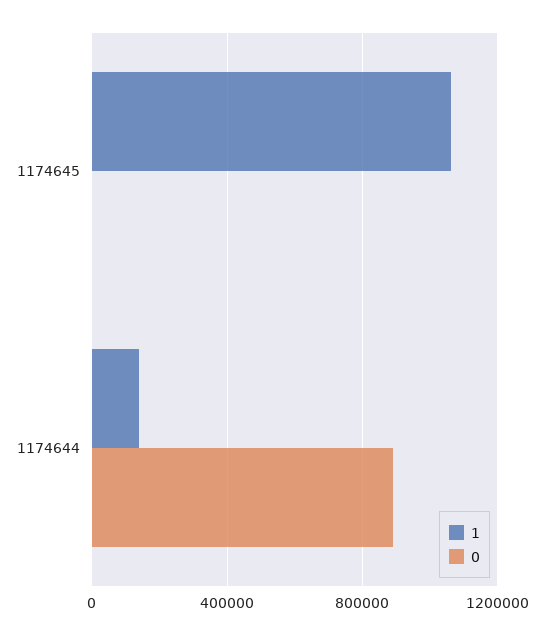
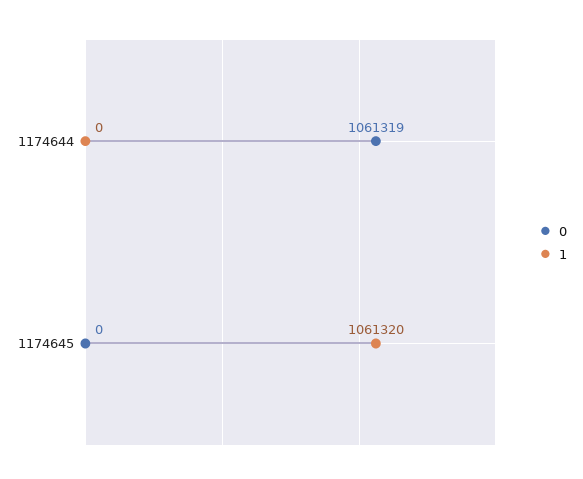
  {
    "1": {
      "1174645": 1061320,
-     "1174644": 150000
+     "1174644": 0
    },
    "0": {
      "1174645": 0,
-     "1174644": 900000
+     "1174644": 1061319
    }
  }

